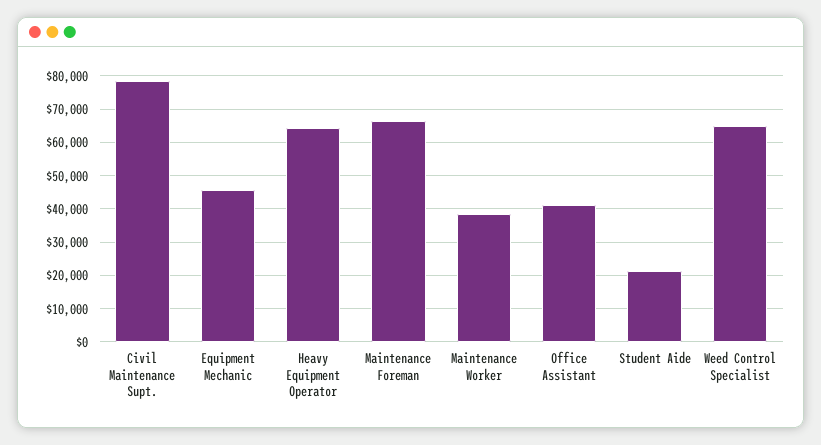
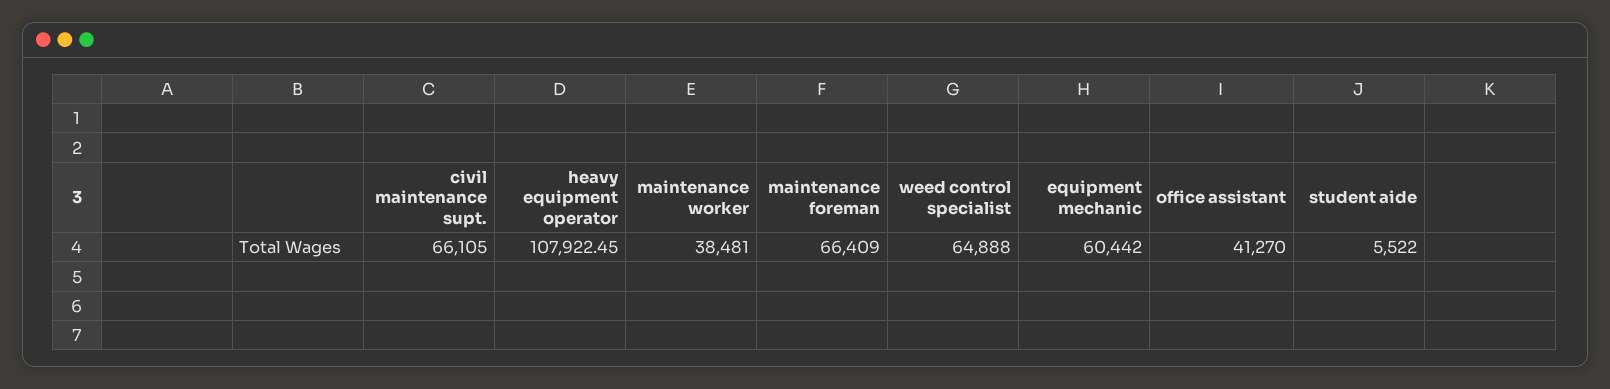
  {
-   "Civil Maintenance Supt.": 78000,
+   "Civil Maintenance Supt.": 66105,
-   "Equipment Mechanic": 46000,
+   "Equipment Mechanic": 60442,
-   "Heavy Equipment Operator": 64000,
+   "Heavy Equipment Operator": 107922.45,
    "Maintenance Foreman": 66409,
    "Maintenance Worker": 38481,
    "Office Assistant": 41270,
-   "Student Aide": 22000,
+   "Student Aide": 5522,
    "Weed Control Specialist": 64888
  }

